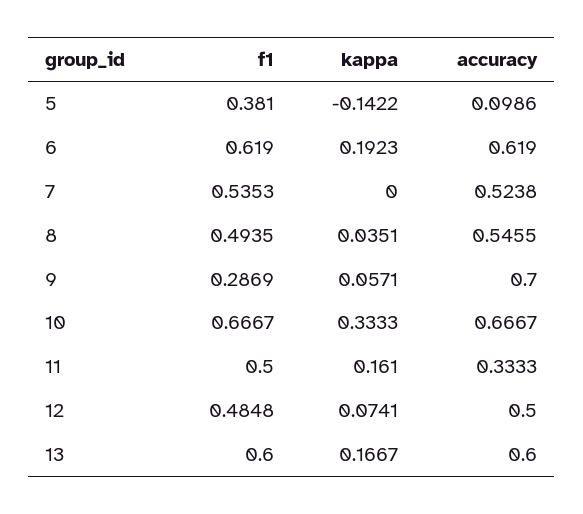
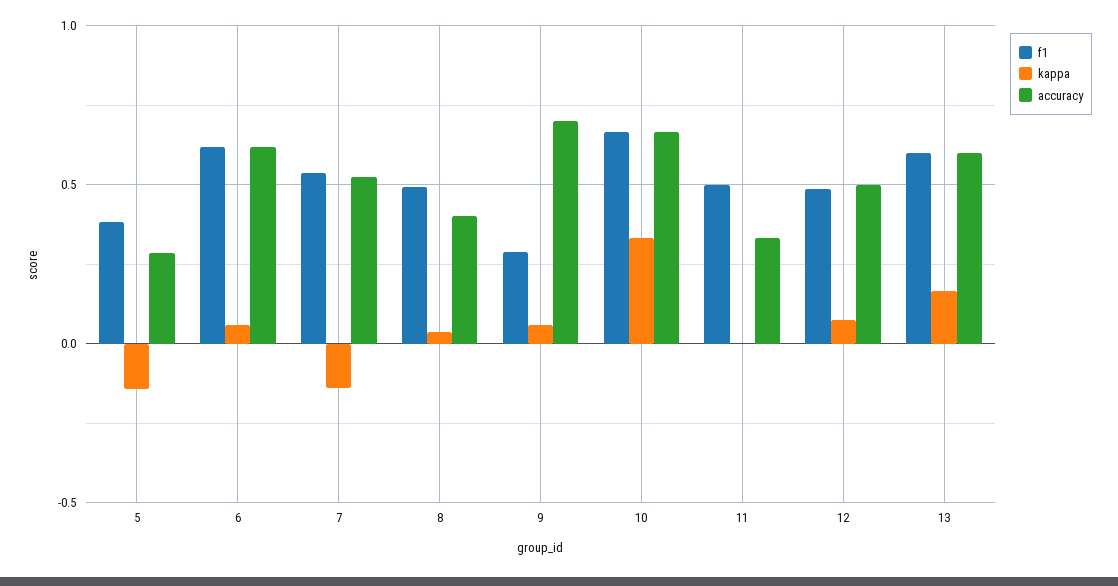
  {
    "f1": {
      "5": 0.381,
      "6": 0.619,
      "7": 0.5353,
      "8": 0.4935,
      "9": 0.2869,
      "10": 0.6667,
      "11": 0.5,
      "12": 0.4848,
      "13": 0.6
    },
    "kappa": {
      "5": -0.1422,
-     "6": 0.1923,
+     "6": 0.05,
-     "7": 0,
+     "7": -0.15,
      "8": 0.0351,
      "9": 0.0571,
      "10": 0.3333,
-     "11": 0.161,
+     "11": 0,
      "12": 0.0741,
      "13": 0.1667
    },
    "accuracy": {
-     "5": 0.0986,
+     "5": 0.3,
      "6": 0.619,
      "7": 0.5238,
-     "8": 0.5455,
+     "8": 0.4,
      "9": 0.7,
      "10": 0.6667,
      "11": 0.3333,
      "12": 0.5,
      "13": 0.6
    }
  }

